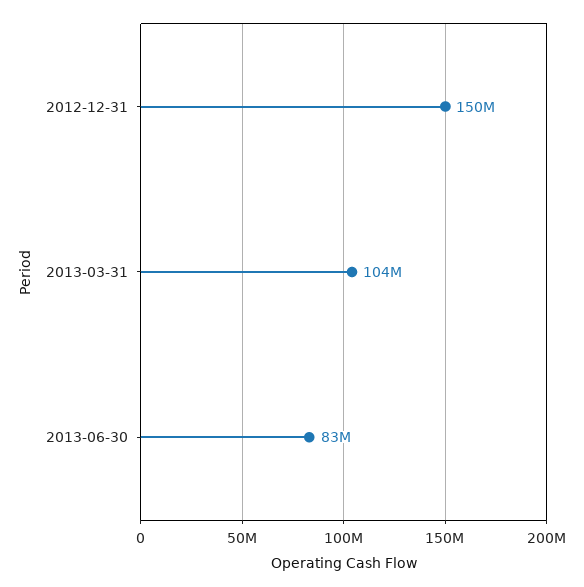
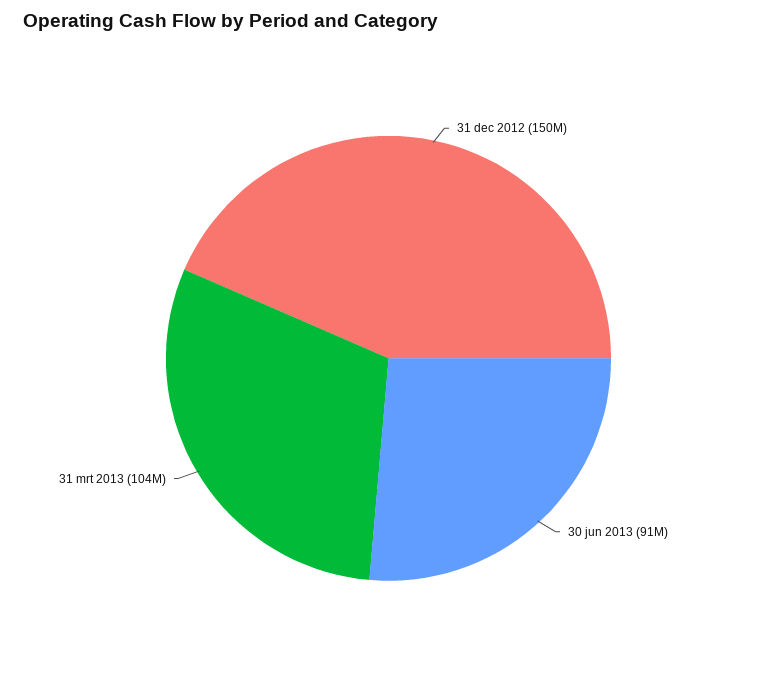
  {
    "2012-12-31": 150000000,
    "2013-03-31": 104000000,
-   "2013-06-30": 83000000
+   "2013-06-30": 91000000
  }

